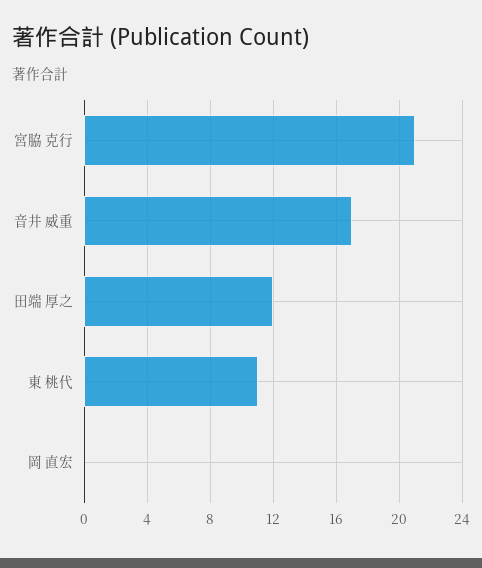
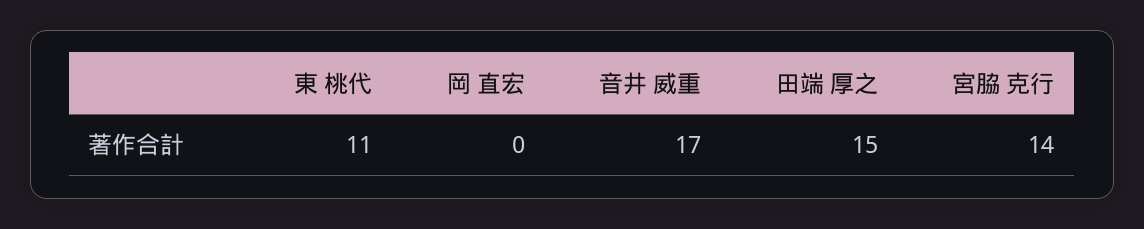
  {
-   "宮脇 克行": 21,
+   "宮脇 克行": 14,
    "音井 威重": 17,
-   "田端 厚之": 12,
+   "田端 厚之": 15,
    "東 桃代": 11,
    "岡 直宏": 0
  }

